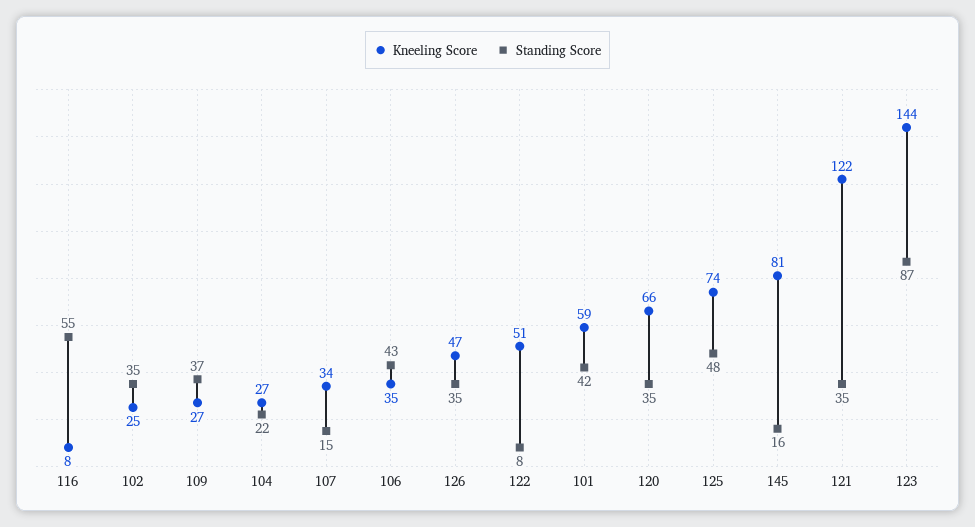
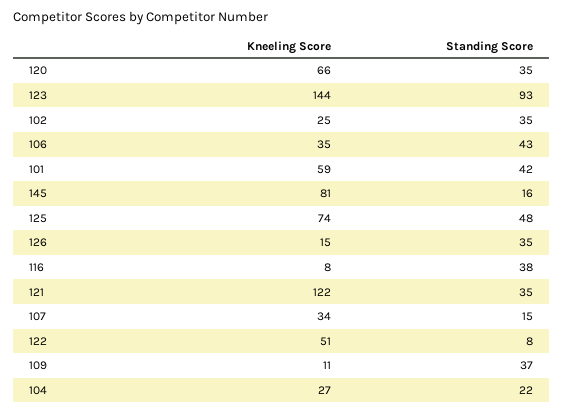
  {
    "Kneeling Score": {
      "116": 8,
      "102": 25,
-     "109": 27,
+     "109": 11,
      "104": 27,
      "107": 34,
      "106": 35,
-     "126": 47,
+     "126": 15,
      "122": 51,
      "101": 59,
      "120": 66,
      "125": 74,
      "145": 81,
      "121": 122,
      "123": 144
    },
    "Standing Score": {
-     "116": 55,
+     "116": 38,
      "102": 35,
      "109": 37,
      "104": 22,
      "107": 15,
      "106": 43,
      "126": 35,
      "122": 8,
      "101": 42,
      "120": 35,
      "125": 48,
      "145": 16,
      "121": 35,
-     "123": 87
+     "123": 93
    }
  }

